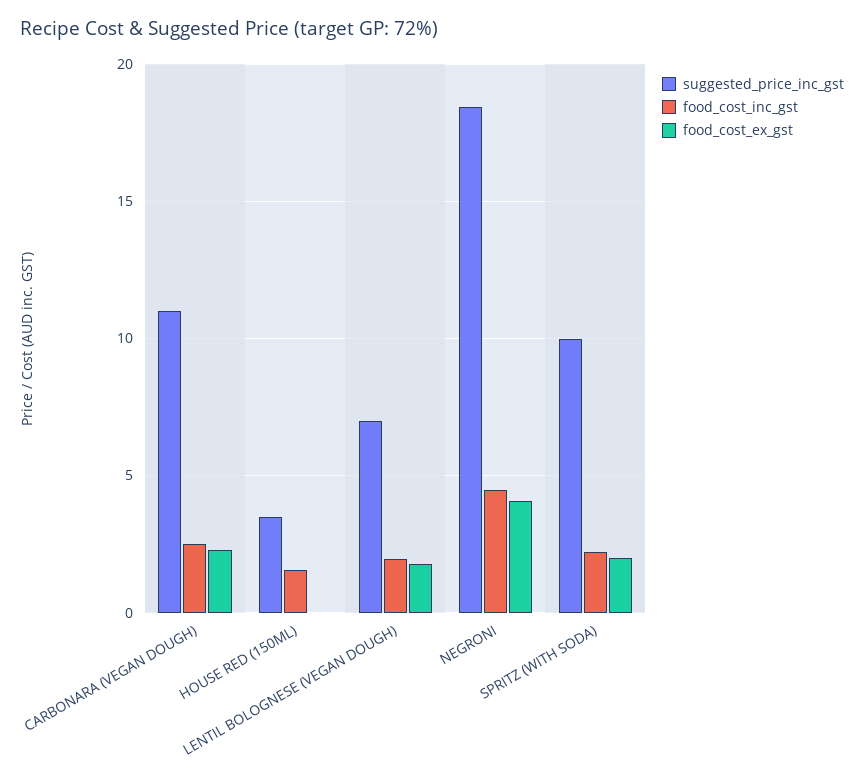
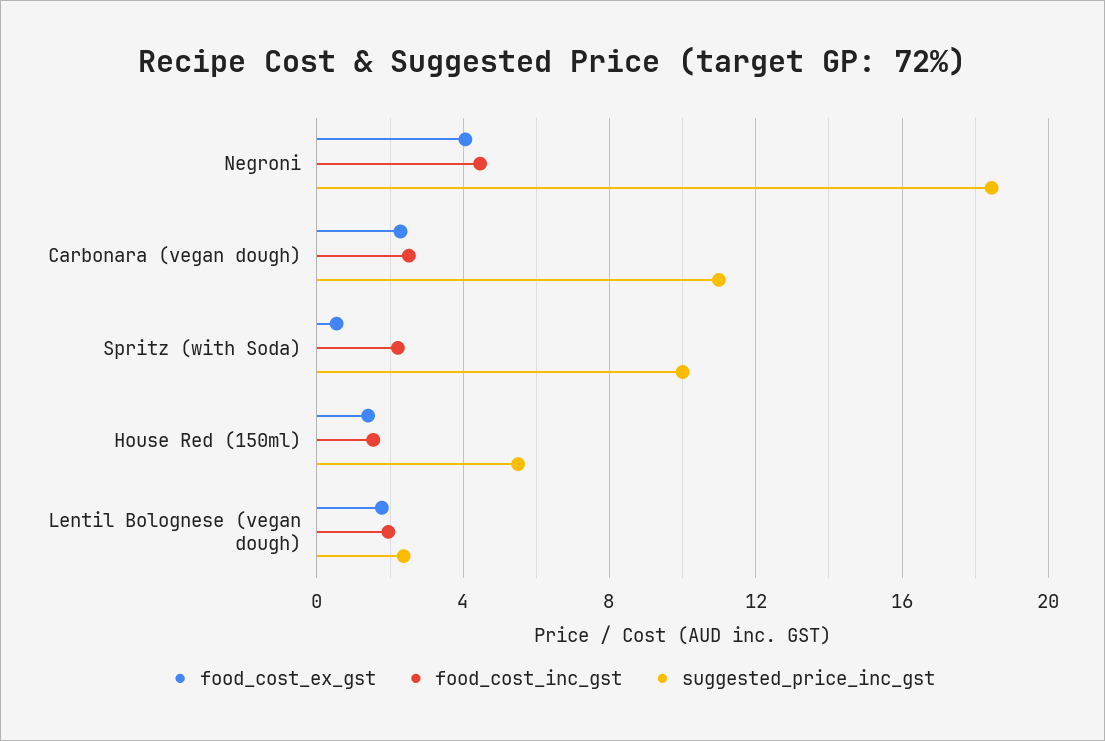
  {
    "suggested_price_inc_gst": {
      "CARBONARA (VEGAN DOUGH)": 11,
-     "HOUSE RED (150ML)": 3.5,
+     "HOUSE RED (150ML)": 5.5,
-     "LENTIL BOLOGNESE (VEGAN DOUGH)": 7,
+     "LENTIL BOLOGNESE (VEGAN DOUGH)": 2.5,
      "NEGRONI": 18.5,
      "SPRITZ (WITH SODA)": 10
    },
    "food_cost_inc_gst": {
      "CARBONARA (VEGAN DOUGH)": 2.5,
      "HOUSE RED (150ML)": 1.5,
      "LENTIL BOLOGNESE (VEGAN DOUGH)": 2,
      "NEGRONI": 4.5,
      "SPRITZ (WITH SODA)": 2
    },
    "food_cost_ex_gst": {
      "CARBONARA (VEGAN DOUGH)": 2.5,
-     "HOUSE RED (150ML)": 0,
+     "HOUSE RED (150ML)": 1.5,
      "LENTIL BOLOGNESE (VEGAN DOUGH)": 2,
      "NEGRONI": 4,
-     "SPRITZ (WITH SODA)": 2
+     "SPRITZ (WITH SODA)": 0.5
    }
  }

